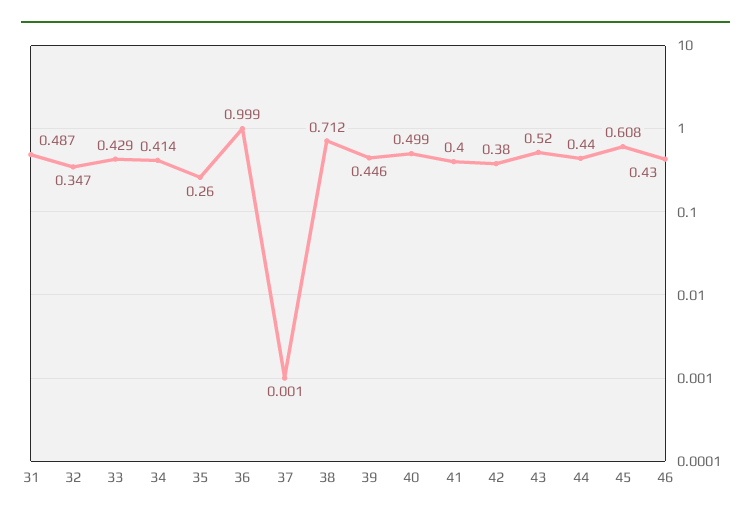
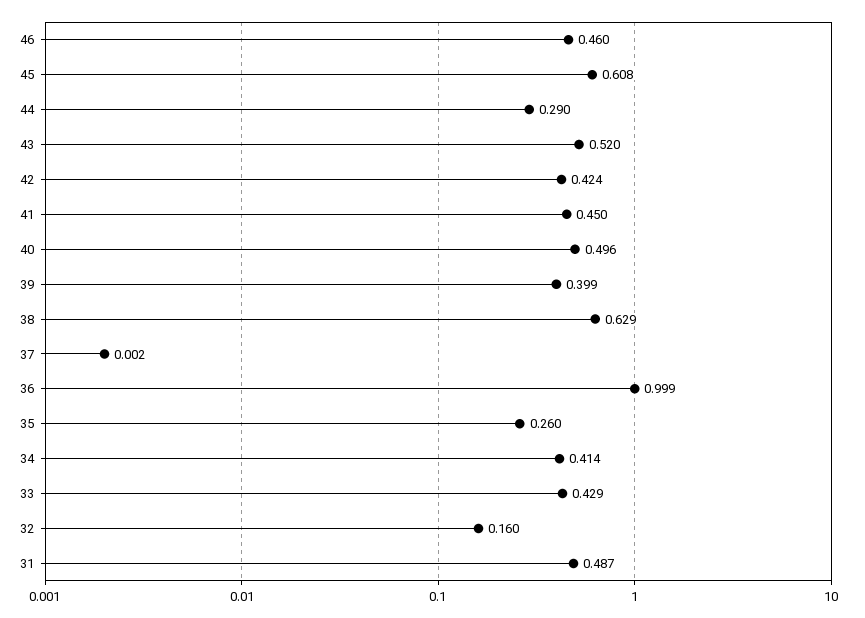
  {
    "31": 0.487,
-   "32": 0.347,
+   "32": 0.16,
    "33": 0.429,
    "34": 0.414,
    "35": 0.26,
    "36": 0.999,
-   "37": 0.001,
+   "37": 0.002,
-   "38": 0.712,
+   "38": 0.629,
-   "39": 0.446,
+   "39": 0.399,
-   "40": 0.499,
+   "40": 0.496,
-   "41": 0.4,
+   "41": 0.45,
-   "42": 0.38,
+   "42": 0.424,
    "43": 0.52,
-   "44": 0.44,
+   "44": 0.29,
    "45": 0.608,
-   "46": 0.43
+   "46": 0.46
  }

